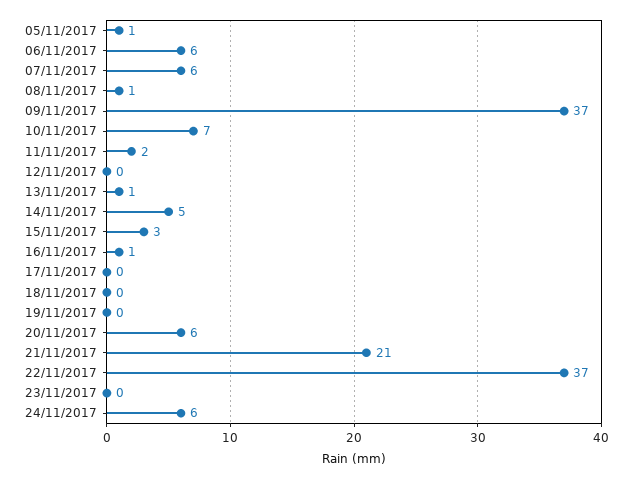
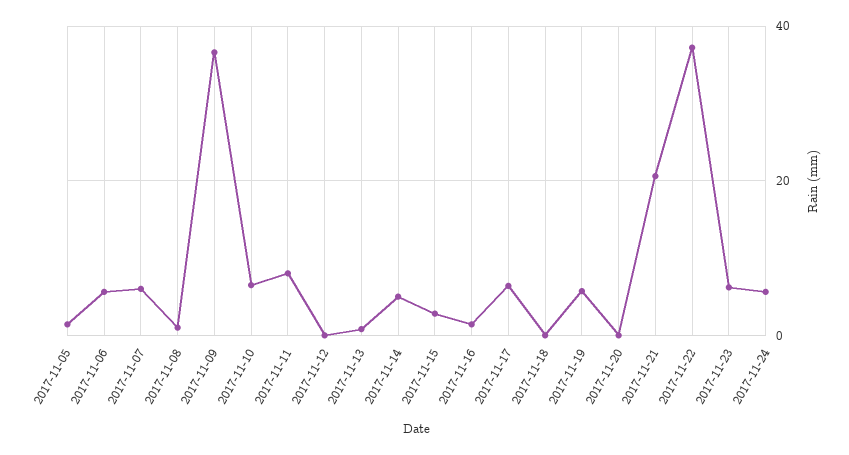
  {
    "05/11/2017": 1,
    "06/11/2017": 6,
    "07/11/2017": 6,
    "08/11/2017": 1,
    "09/11/2017": 37,
    "10/11/2017": 7,
-   "11/11/2017": 2,
+   "11/11/2017": 8,
    "12/11/2017": 0,
    "13/11/2017": 1,
    "14/11/2017": 5,
    "15/11/2017": 3,
    "16/11/2017": 1,
-   "17/11/2017": 0,
+   "17/11/2017": 6,
    "18/11/2017": 0,
-   "19/11/2017": 0,
+   "19/11/2017": 6,
-   "20/11/2017": 6,
+   "20/11/2017": 0,
    "21/11/2017": 21,
    "22/11/2017": 37,
-   "23/11/2017": 0,
+   "23/11/2017": 6,
    "24/11/2017": 6
  }

